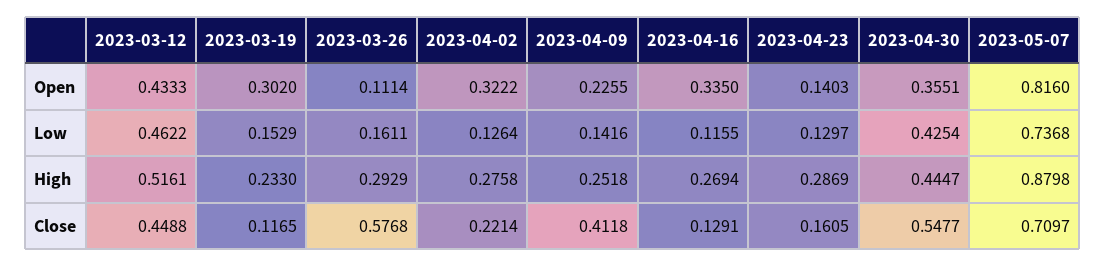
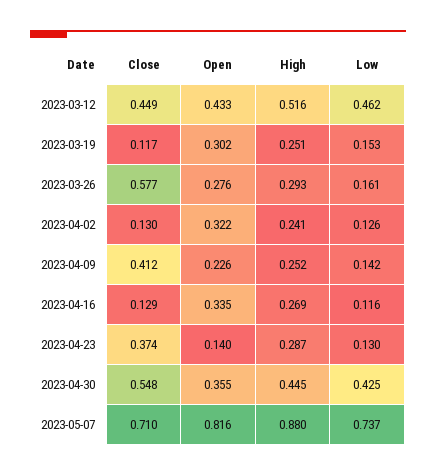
  {
    "2023-03-12": {
      "Open": 0.4333,
      "Low": 0.4622,
      "High": 0.5161,
      "Close": 0.4488
    },
    "2023-03-19": {
      "Open": 0.302,
      "Low": 0.1529,
-     "High": 0.233,
+     "High": 0.251,
      "Close": 0.1165
    },
    "2023-03-26": {
-     "Open": 0.1114,
+     "Open": 0.276,
      "Low": 0.1611,
      "High": 0.2929,
      "Close": 0.5768
    },
    "2023-04-02": {
      "Open": 0.3222,
      "Low": 0.1264,
-     "High": 0.2758,
+     "High": 0.241,
-     "Close": 0.2214
+     "Close": 0.13
    },
    "2023-04-09": {
      "Open": 0.2255,
      "Low": 0.1416,
      "High": 0.2518,
      "Close": 0.4118
    },
    "2023-04-16": {
      "Open": 0.335,
      "Low": 0.1155,
      "High": 0.2694,
      "Close": 0.1291
    },
    "2023-04-23": {
      "Open": 0.1403,
      "Low": 0.1297,
      "High": 0.2869,
-     "Close": 0.1605
+     "Close": 0.374
    },
    "2023-04-30": {
      "Open": 0.3551,
      "Low": 0.4254,
      "High": 0.4447,
      "Close": 0.5477
    },
    "2023-05-07": {
      "Open": 0.816,
      "Low": 0.7368,
      "High": 0.8798,
      "Close": 0.7097
    }
  }

